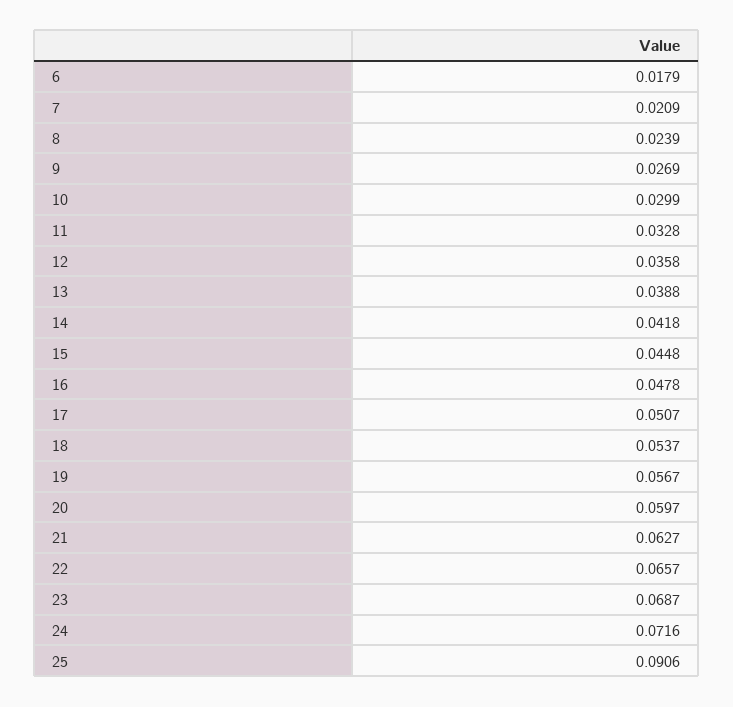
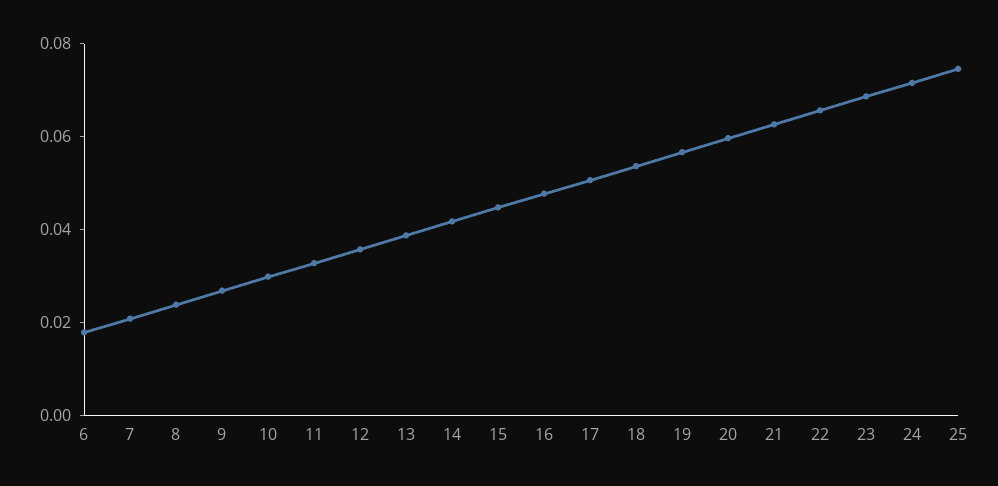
  {
    "6": 0.0179,
    "7": 0.0209,
    "8": 0.0239,
    "9": 0.0269,
    "10": 0.0299,
    "11": 0.0328,
    "12": 0.0358,
    "13": 0.0388,
    "14": 0.0418,
    "15": 0.0448,
    "16": 0.0478,
    "17": 0.0507,
    "18": 0.0537,
    "19": 0.0567,
    "20": 0.0597,
    "21": 0.0627,
    "22": 0.0657,
    "23": 0.0687,
    "24": 0.0716,
-   "25": 0.0906
+   "25": 0.075
  }

